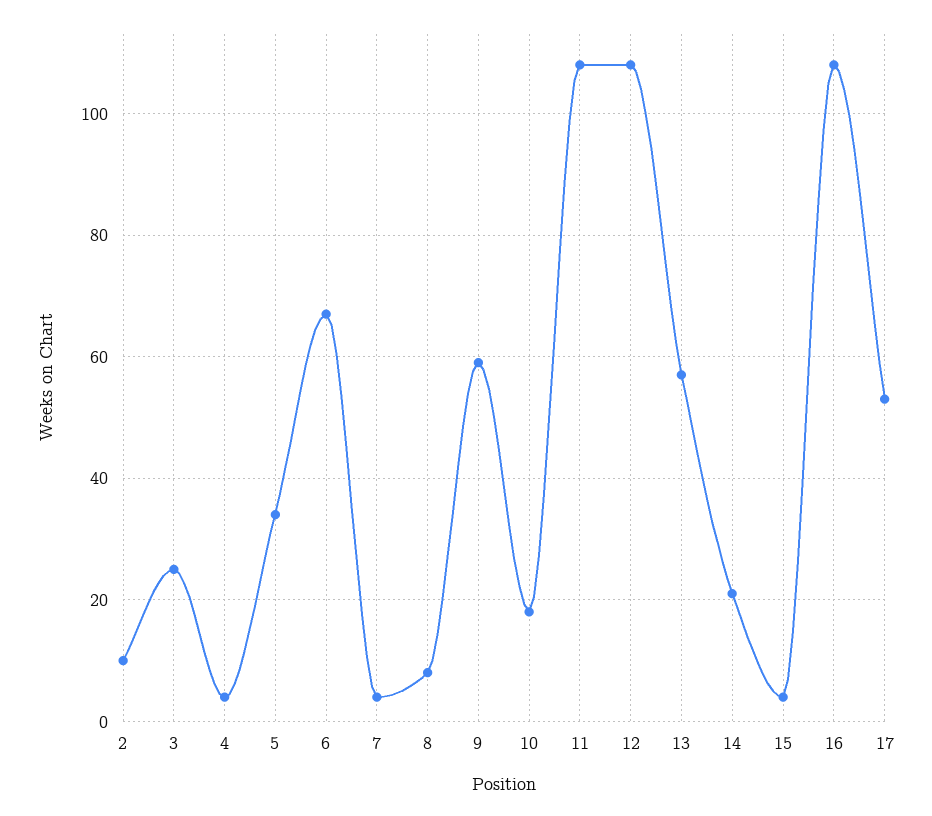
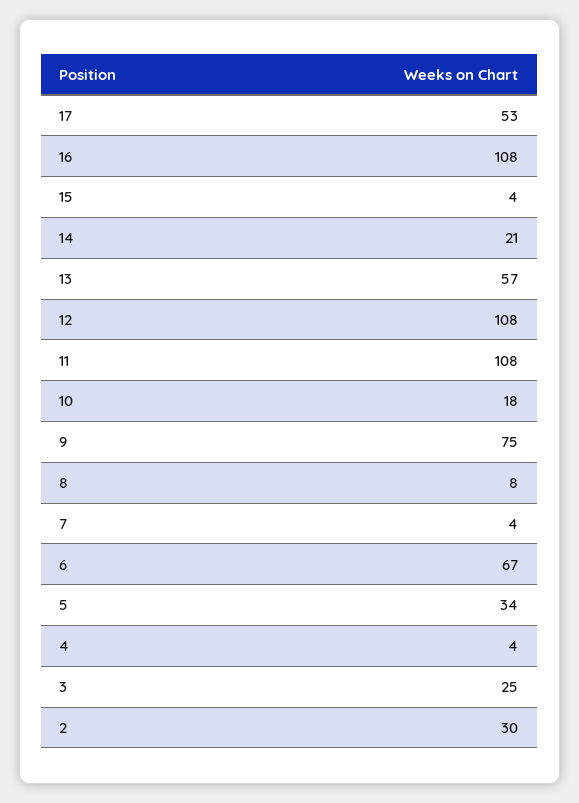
  {
-   "2": 10,
+   "2": 30,
    "3": 25,
    "4": 4,
    "5": 34,
    "6": 67,
    "7": 4,
    "8": 8,
-   "9": 60,
+   "9": 75,
    "10": 18,
    "11": 108,
    "12": 108,
    "13": 57,
    "14": 21,
    "15": 4,
    "16": 108,
    "17": 53
  }

